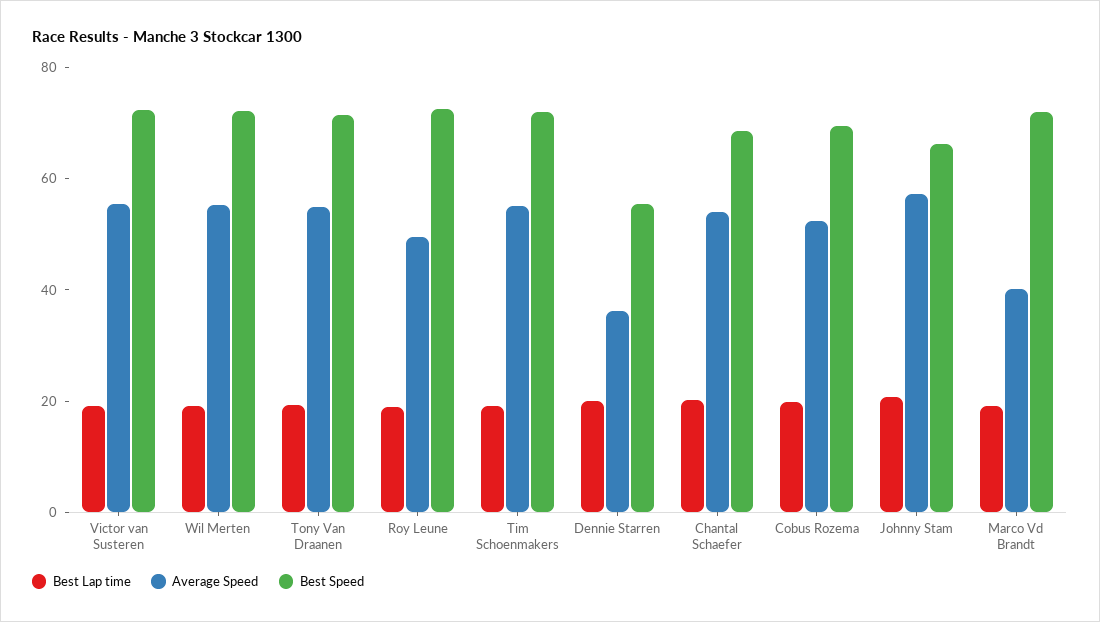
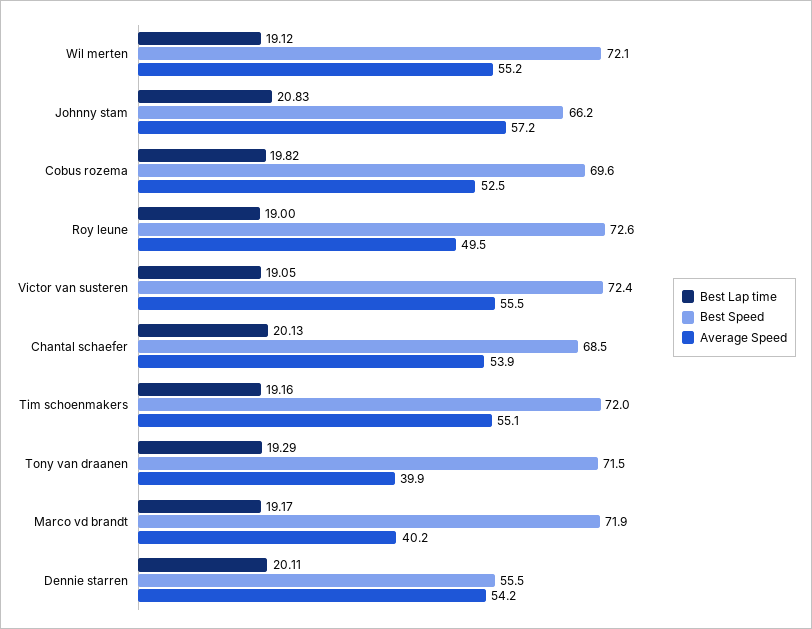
  {
    "Best Lap time": {
      "Victor van Susteren": 19.05,
      "Wil Merten": 19.12,
      "Tony Van Draanen": 19.29,
      "Roy Leune": 19,
      "Tim Schoenmakers": 19.16,
      "Dennie Starren": 20.11,
      "Chantal Schaefer": 20.13,
      "Cobus Rozema": 19.82,
      "Johnny Stam": 20.83,
      "Marco Vd Brandt": 19.17
    },
    "Average Speed": {
      "Victor van Susteren": 55.5,
      "Wil Merten": 55.2,
-     "Tony Van Draanen": 55,
+     "Tony Van Draanen": 39.9,
      "Roy Leune": 49.5,
      "Tim Schoenmakers": 55.1,
-     "Dennie Starren": 35,
+     "Dennie Starren": 54.2,
      "Chantal Schaefer": 53.9,
      "Cobus Rozema": 52.5,
      "Johnny Stam": 57.2,
      "Marco Vd Brandt": 40.2
    },
    "Best Speed": {
      "Victor van Susteren": 72.4,
      "Wil Merten": 72.1,
      "Tony Van Draanen": 71.5,
      "Roy Leune": 72.6,
      "Tim Schoenmakers": 72,
      "Dennie Starren": 55.5,
      "Chantal Schaefer": 68.5,
      "Cobus Rozema": 69.6,
      "Johnny Stam": 66.2,
      "Marco Vd Brandt": 71.9
    }
  }

